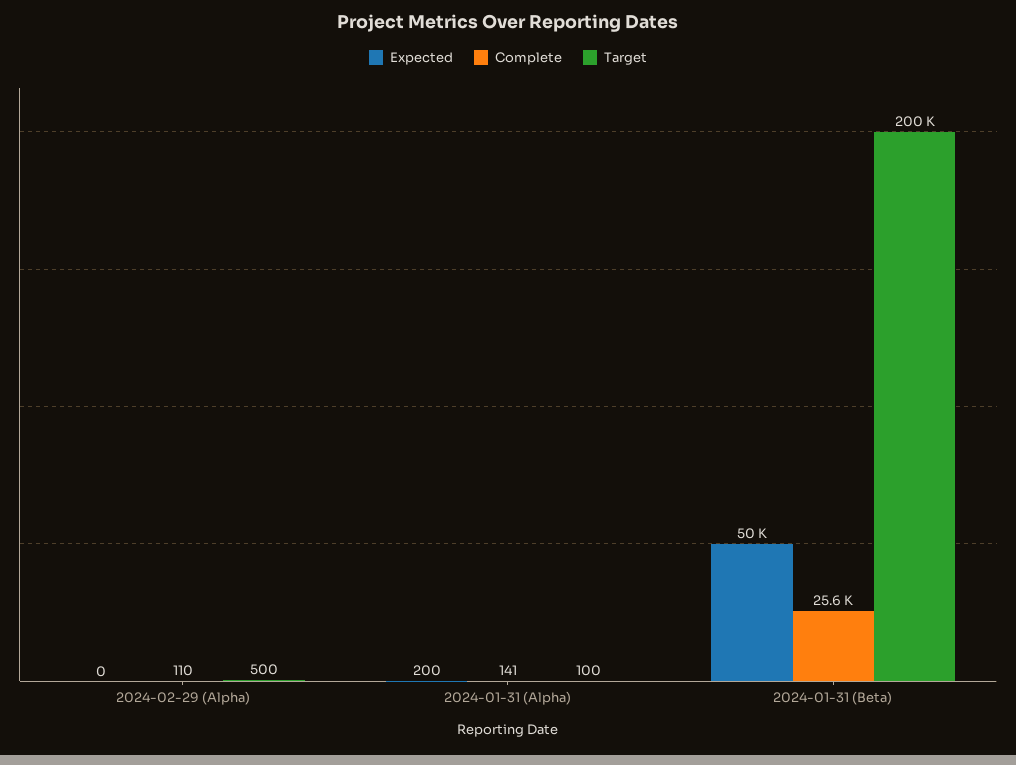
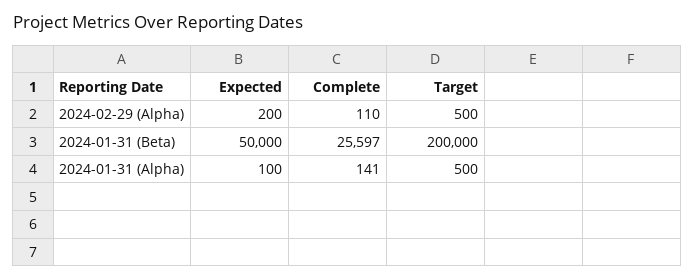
  {
    "Expected": {
-     "2024-02-29 (Alpha)": 0,
+     "2024-02-29 (Alpha)": 200,
-     "2024-01-31 (Alpha)": 200,
+     "2024-01-31 (Alpha)": 100,
      "2024-01-31 (Beta)": 50000
    },
    "Complete": {
      "2024-02-29 (Alpha)": 110,
      "2024-01-31 (Alpha)": 141,
      "2024-01-31 (Beta)": 25597
    },
    "Target": {
      "2024-02-29 (Alpha)": 500,
-     "2024-01-31 (Alpha)": 100,
+     "2024-01-31 (Alpha)": 500,
      "2024-01-31 (Beta)": 200000
    }
  }

